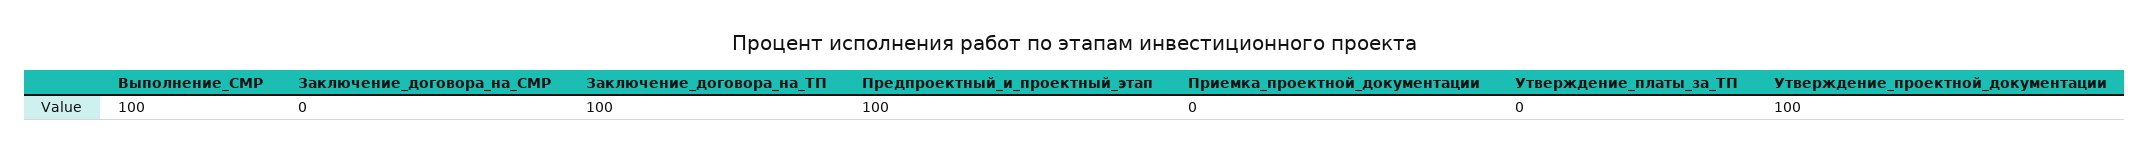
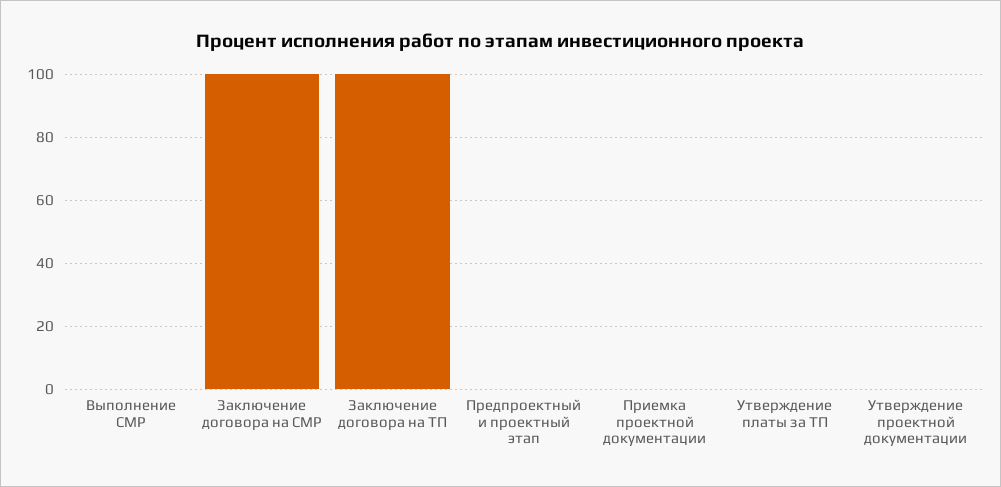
  {
-   "Выполнение_СМР": 100,
+   "Выполнение_СМР": 0,
-   "Заключение_договора_на_СМР": 0,
+   "Заключение_договора_на_СМР": 100,
    "Заключение_договора_на_ТП": 100,
-   "Предпроектный_и_проектный_этап": 100,
+   "Предпроектный_и_проектный_этап": 0,
    "Приемка_проектной_документации": 0,
    "Утверждение_платы_за_ТП": 0,
-   "Утверждение_проектной_документации": 100
+   "Утверждение_проектной_документации": 0
  }

